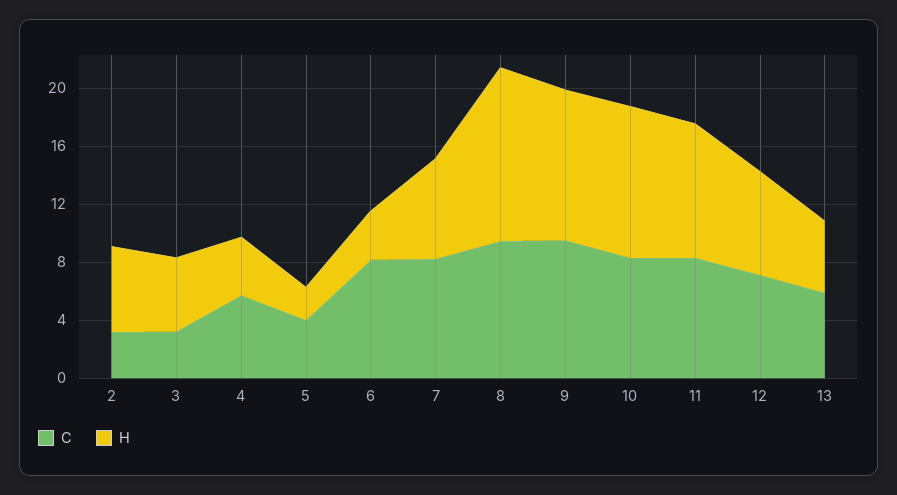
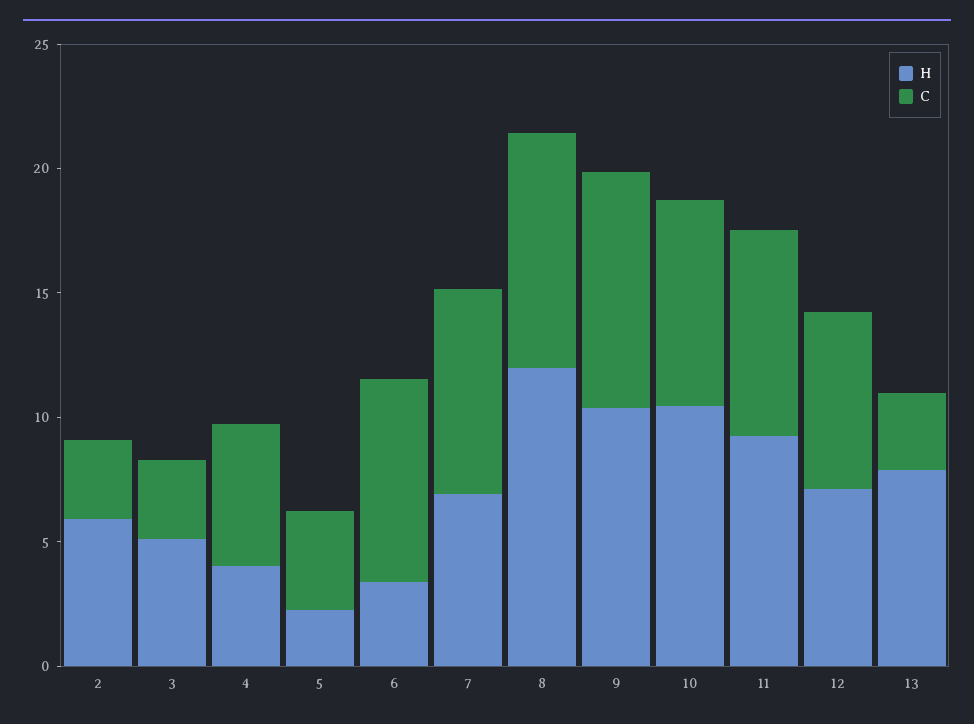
  {
    "C": {
      "2": 3,
      "3": 3,
      "4": 6,
      "5": 4,
      "6": 8,
      "7": 8,
      "8": 9,
      "9": 9,
      "10": 8,
      "11": 8,
      "12": 7,
-     "13": 6
+     "13": 3
    },
    "H": {
      "2": 6,
      "3": 5,
      "4": 4,
      "5": 2,
      "6": 3,
      "7": 7,
      "8": 12,
      "9": 10,
      "10": 10,
      "11": 9,
      "12": 7,
-     "13": 5
+     "13": 8
    }
  }

